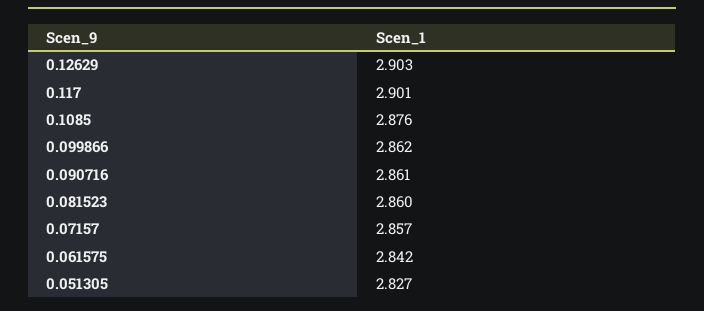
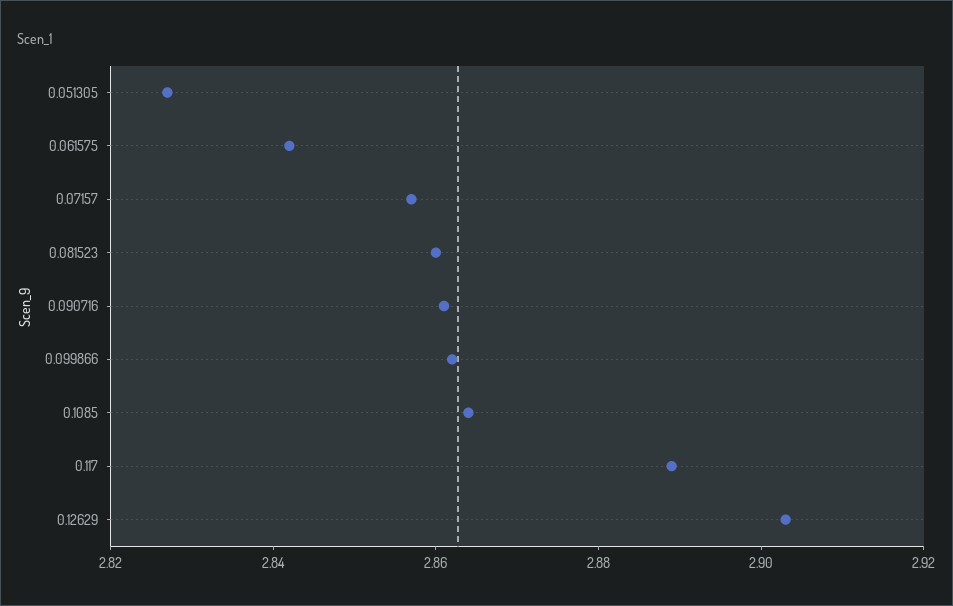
  {
    "0.12629": 2.903,
-   "0.117": 2.901,
+   "0.117": 2.89,
-   "0.1085": 2.876,
+   "0.1085": 2.865,
    "0.099866": 2.862,
    "0.090716": 2.861,
    "0.081523": 2.86,
    "0.07157": 2.857,
    "0.061575": 2.842,
    "0.051305": 2.827
  }

